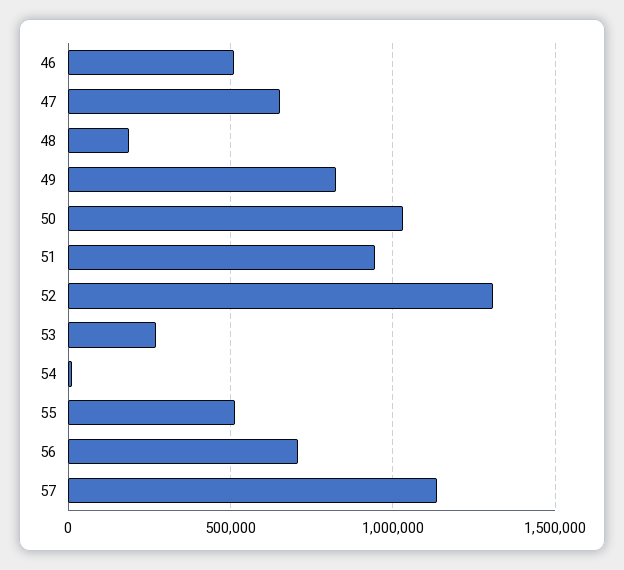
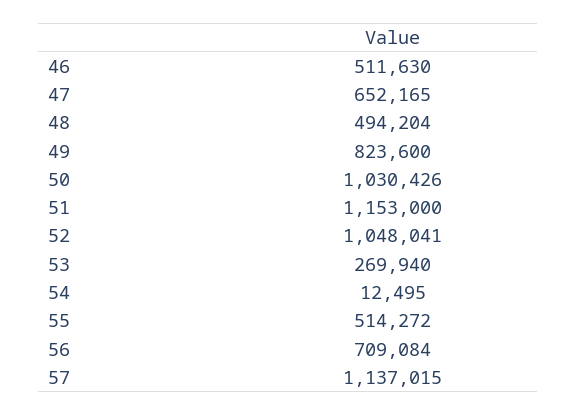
  {
    "46": 511630,
    "47": 652165,
-   "48": 200000,
+   "48": 494204,
    "49": 823600,
    "50": 1030426,
-   "51": 950000,
+   "51": 1153000,
-   "52": 1300000,
+   "52": 1048041,
    "53": 269940,
    "54": 12495,
    "55": 514272,
    "56": 709084,
    "57": 1137015
  }

